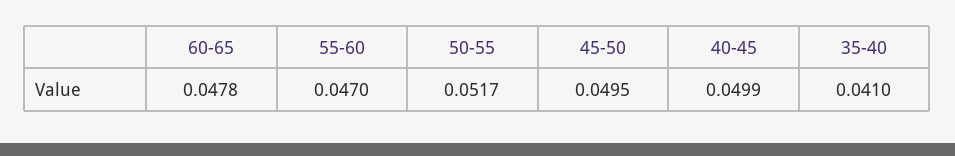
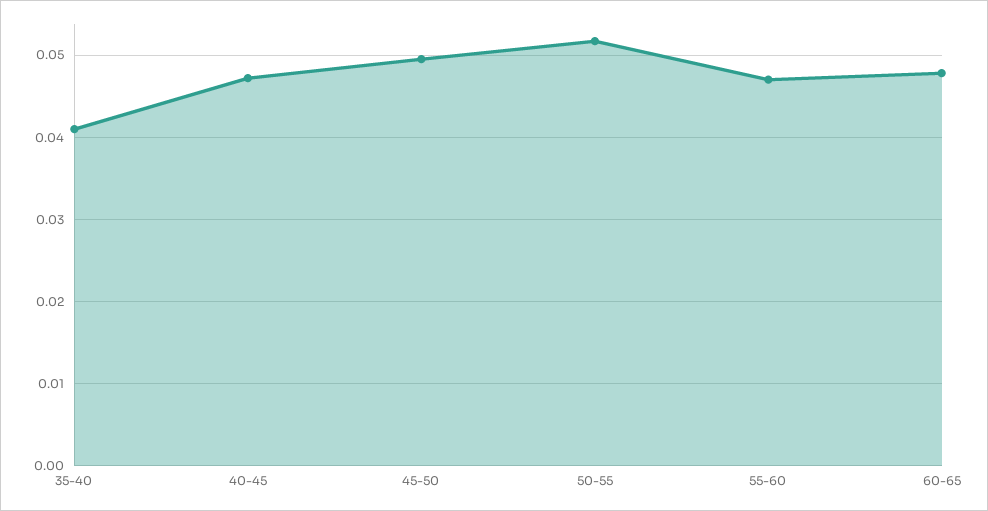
  {
    "60-65": 0.0478,
    "55-60": 0.047,
    "50-55": 0.0517,
    "45-50": 0.0495,
-   "40-45": 0.0499,
+   "40-45": 0.047,
    "35-40": 0.041
  }

